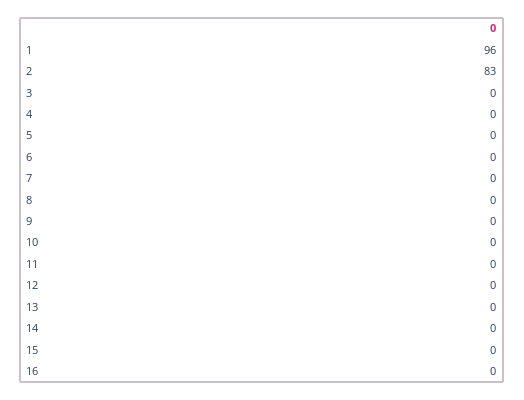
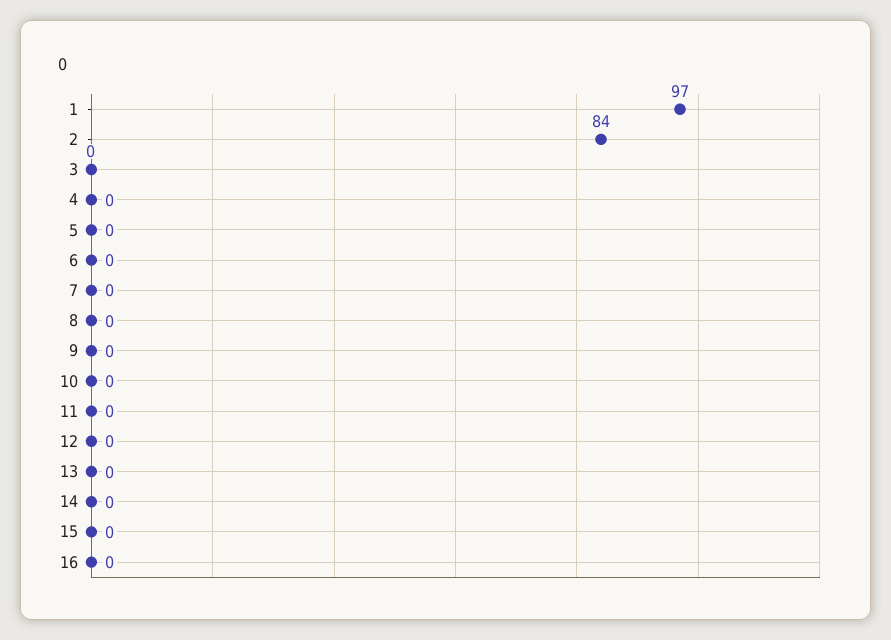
  {
-   "1": 96,
+   "1": 97,
-   "2": 83,
+   "2": 84,
    "3": 0,
    "4": 0,
    "5": 0,
    "6": 0,
    "7": 0,
    "8": 0,
    "9": 0,
    "10": 0,
    "11": 0,
    "12": 0,
    "13": 0,
    "14": 0,
    "15": 0,
    "16": 0
  }

